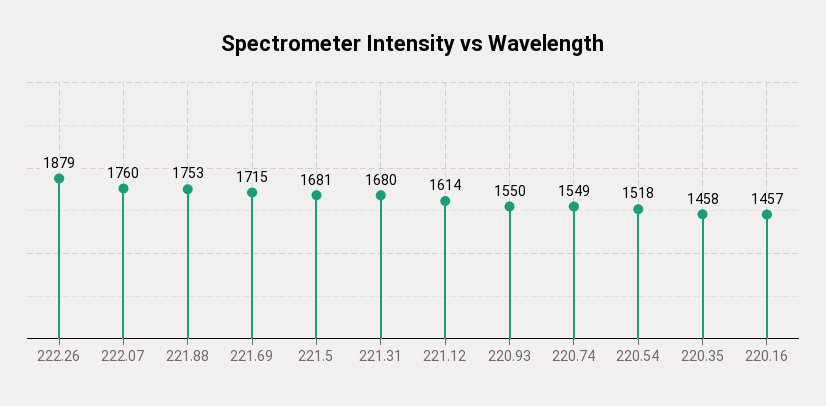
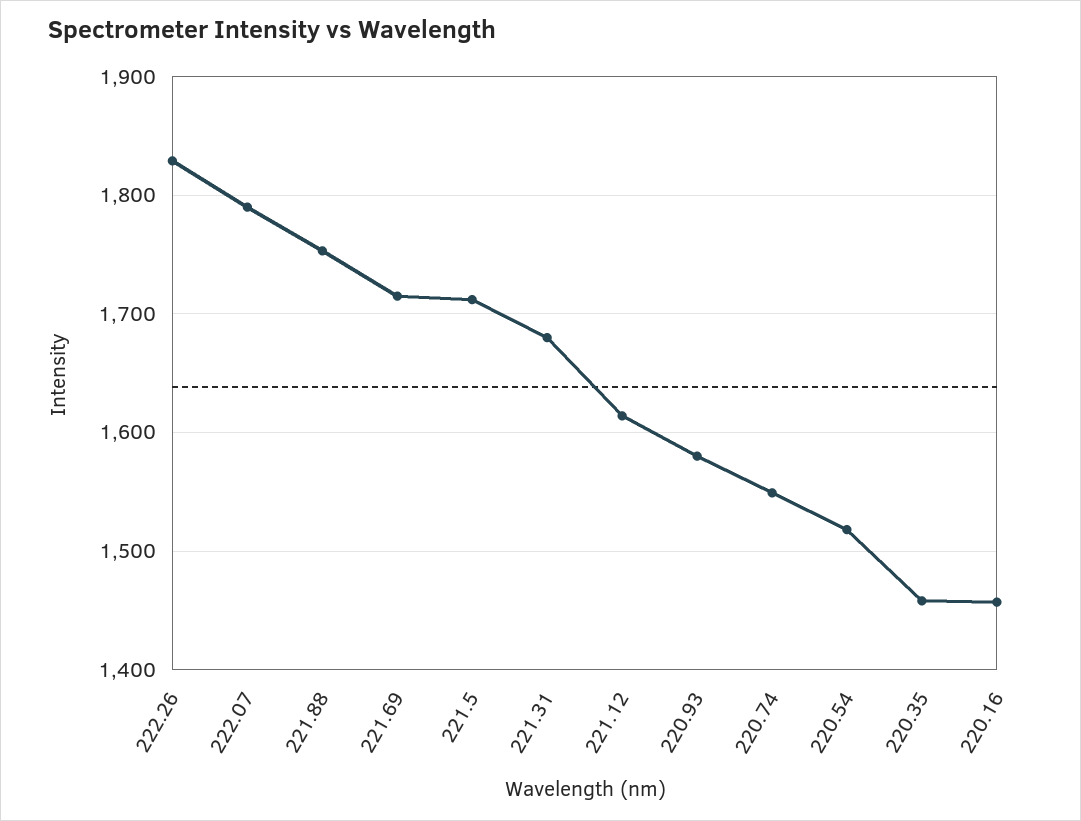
  {
-   "222.26": 1879,
+   "222.26": 1830,
-   "222.07": 1760,
+   "222.07": 1790,
    "221.88": 1753,
    "221.69": 1715,
-   "221.5": 1681,
+   "221.5": 1710,
    "221.31": 1680,
    "221.12": 1614,
-   "220.93": 1550,
+   "220.93": 1580,
    "220.74": 1549,
    "220.54": 1518,
    "220.35": 1458,
    "220.16": 1457
  }

